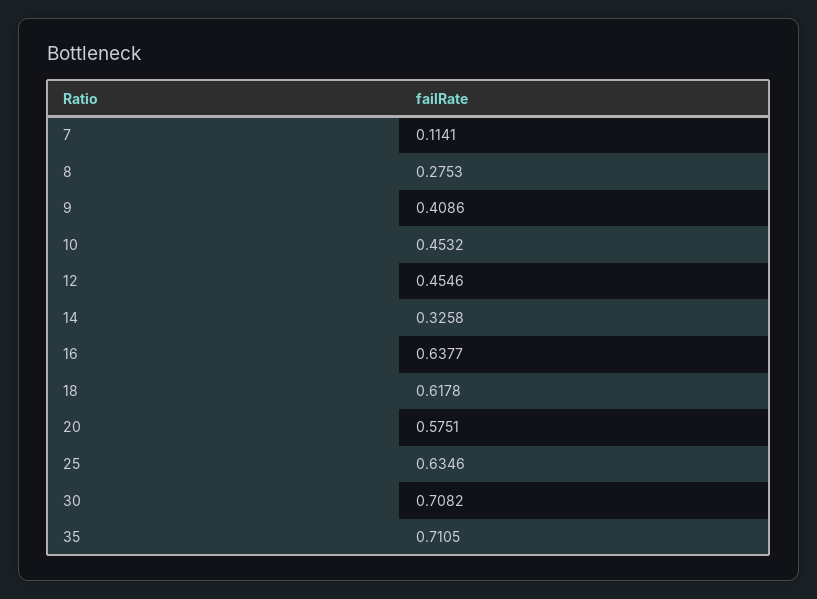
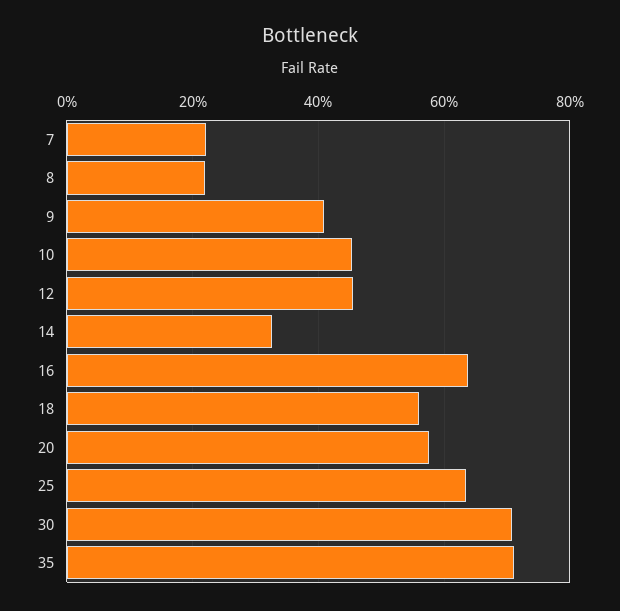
  {
-   "7": 0.1141,
+   "7": 0.22,
-   "8": 0.2753,
+   "8": 0.22,
    "9": 0.4086,
    "10": 0.4532,
    "12": 0.4546,
    "14": 0.3258,
    "16": 0.6377,
-   "18": 0.6178,
+   "18": 0.56,
    "20": 0.5751,
    "25": 0.6346,
    "30": 0.7082,
    "35": 0.7105
  }

